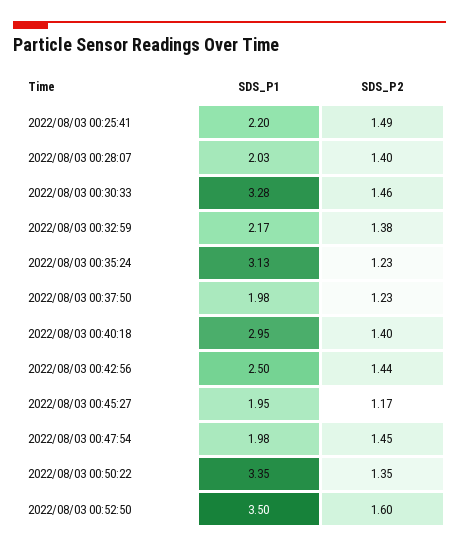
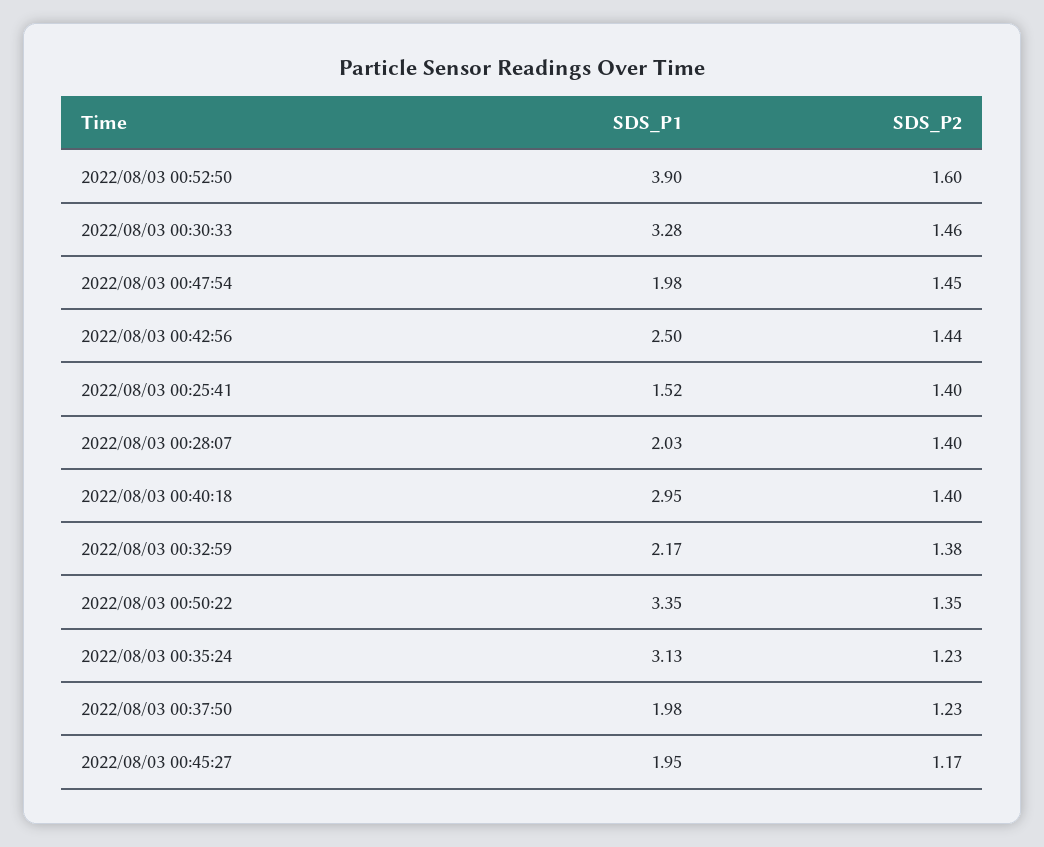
  {
    "SDS_P1": {
-     "2022/08/03 00:25:41": 2.2,
+     "2022/08/03 00:25:41": 1.52,
      "2022/08/03 00:28:07": 2.03,
      "2022/08/03 00:30:33": 3.28,
      "2022/08/03 00:32:59": 2.17,
      "2022/08/03 00:35:24": 3.13,
      "2022/08/03 00:37:50": 1.98,
      "2022/08/03 00:40:18": 2.95,
      "2022/08/03 00:42:56": 2.5,
      "2022/08/03 00:45:27": 1.95,
      "2022/08/03 00:47:54": 1.98,
      "2022/08/03 00:50:22": 3.35,
-     "2022/08/03 00:52:50": 3.5
+     "2022/08/03 00:52:50": 3.9
    },
    "SDS_P2": {
-     "2022/08/03 00:25:41": 1.49,
+     "2022/08/03 00:25:41": 1.4,
      "2022/08/03 00:28:07": 1.4,
      "2022/08/03 00:30:33": 1.46,
      "2022/08/03 00:32:59": 1.38,
      "2022/08/03 00:35:24": 1.23,
      "2022/08/03 00:37:50": 1.23,
      "2022/08/03 00:40:18": 1.4,
      "2022/08/03 00:42:56": 1.44,
      "2022/08/03 00:45:27": 1.17,
      "2022/08/03 00:47:54": 1.45,
      "2022/08/03 00:50:22": 1.35,
      "2022/08/03 00:52:50": 1.6
    }
  }

